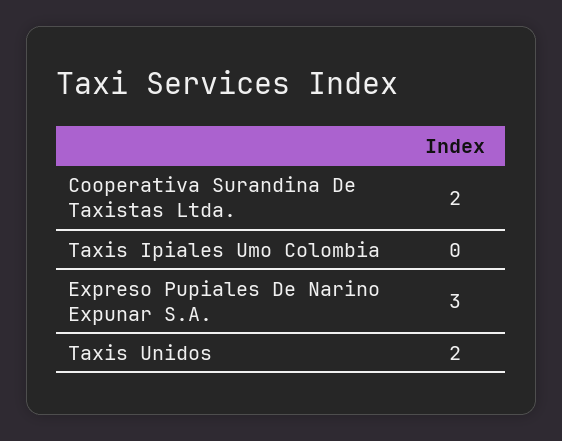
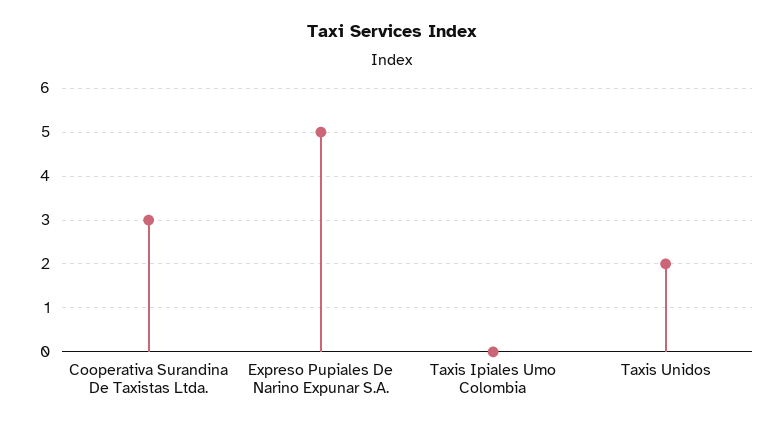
  {
-   "Cooperativa Surandina De Taxistas Ltda.": 2,
+   "Cooperativa Surandina De Taxistas Ltda.": 3,
    "Taxis Ipiales Umo Colombia": 0,
-   "Expreso Pupiales De Narino Expunar S.A.": 3,
+   "Expreso Pupiales De Narino Expunar S.A.": 5,
    "Taxis Unidos": 2
  }

